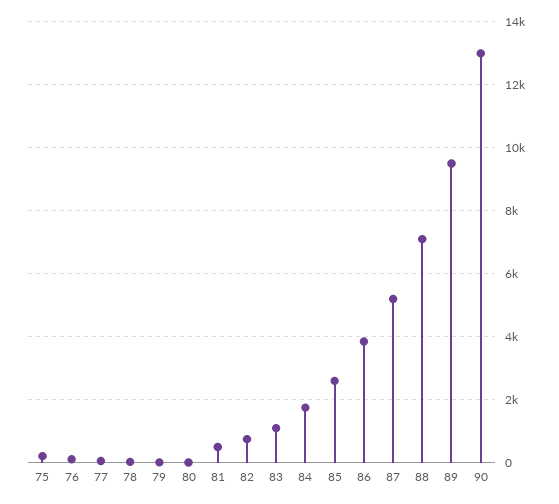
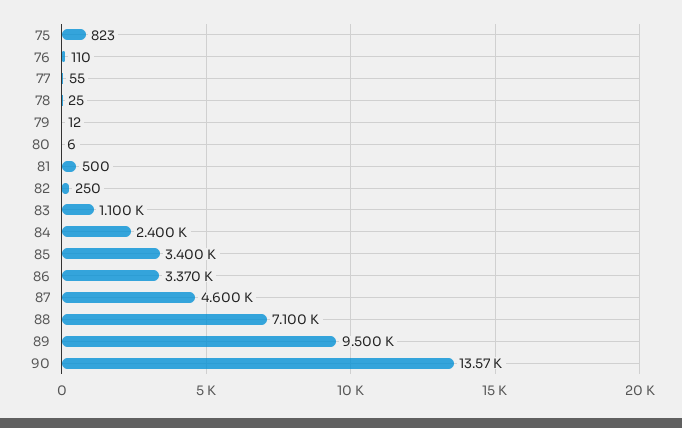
  {
-   "75": 200,
+   "75": 823,
    "76": 110,
    "77": 55,
    "78": 25,
    "79": 12,
    "80": 6,
    "81": 500,
-   "82": 800,
+   "82": 250,
    "83": 1100,
-   "84": 1800,
+   "84": 2400,
-   "85": 2600,
+   "85": 3400,
-   "86": 3800,
+   "86": 3370,
-   "87": 5200,
+   "87": 4600,
    "88": 7100,
    "89": 9500,
-   "90": 13000
+   "90": 13570
  }

